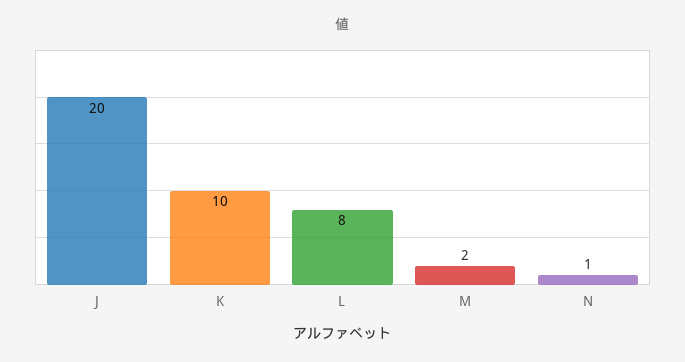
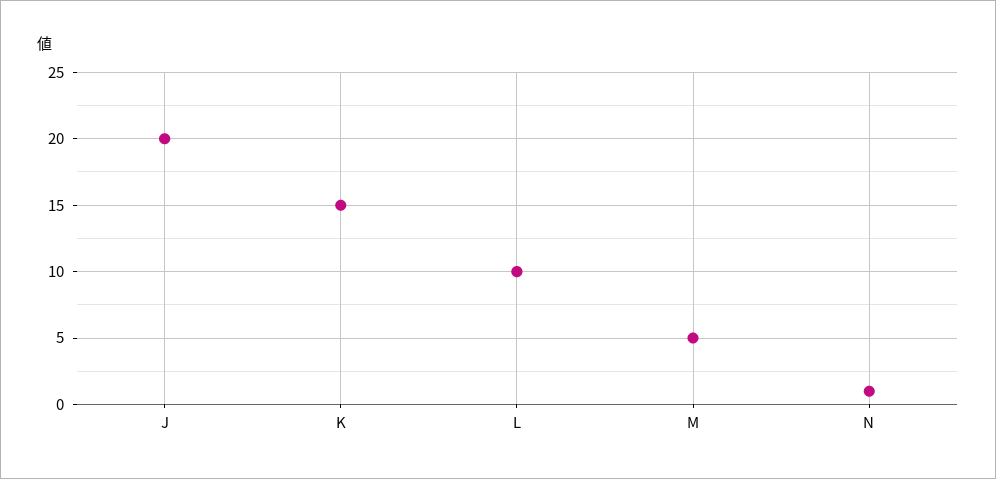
  {
    "J": 20,
-   "K": 10,
+   "K": 15,
-   "L": 8,
+   "L": 10,
-   "M": 2,
+   "M": 5,
    "N": 1
  }

